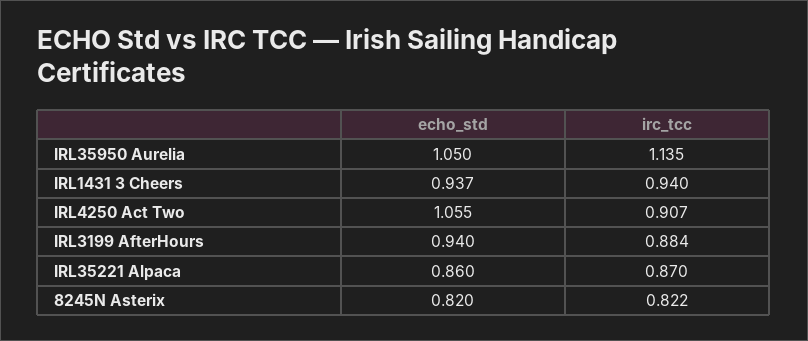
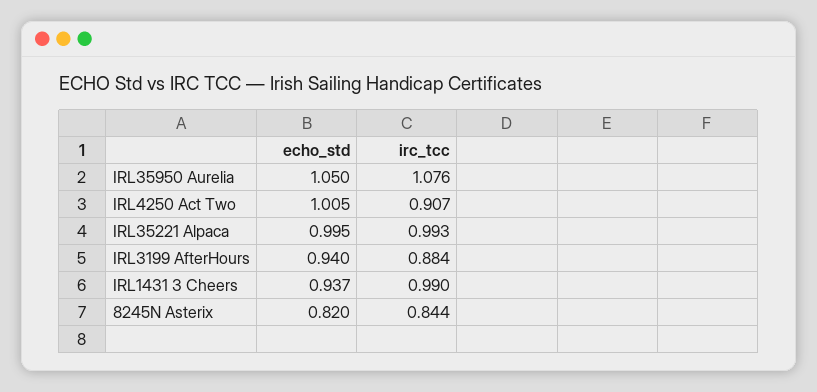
  {
    "echo_std": {
      "IRL35950 Aurelia": 1.05,
      "IRL1431 3 Cheers": 0.937,
-     "IRL4250 Act Two": 1.055,
+     "IRL4250 Act Two": 1.005,
      "IRL3199 AfterHours": 0.94,
-     "IRL35221 Alpaca": 0.86,
+     "IRL35221 Alpaca": 0.995,
      "8245N Asterix": 0.82
    },
    "irc_tcc": {
-     "IRL35950 Aurelia": 1.135,
+     "IRL35950 Aurelia": 1.076,
-     "IRL1431 3 Cheers": 0.94,
+     "IRL1431 3 Cheers": 0.99,
      "IRL4250 Act Two": 0.907,
      "IRL3199 AfterHours": 0.884,
-     "IRL35221 Alpaca": 0.87,
+     "IRL35221 Alpaca": 0.993,
-     "8245N Asterix": 0.822
+     "8245N Asterix": 0.844
    }
  }

